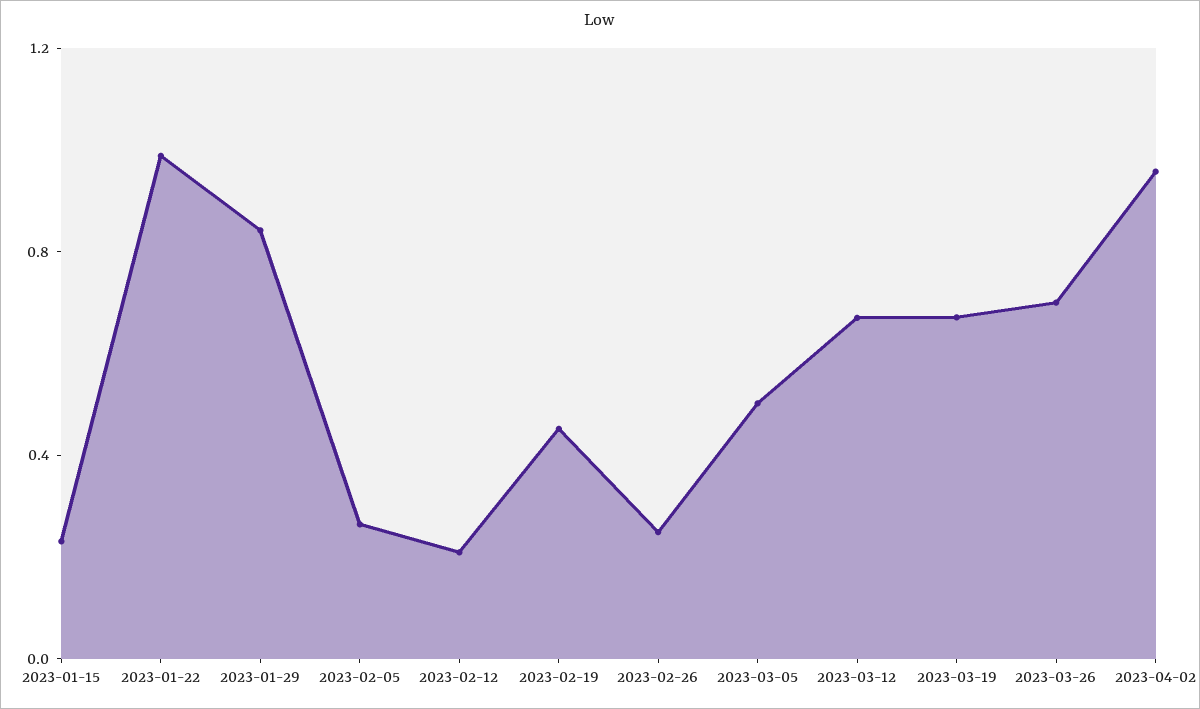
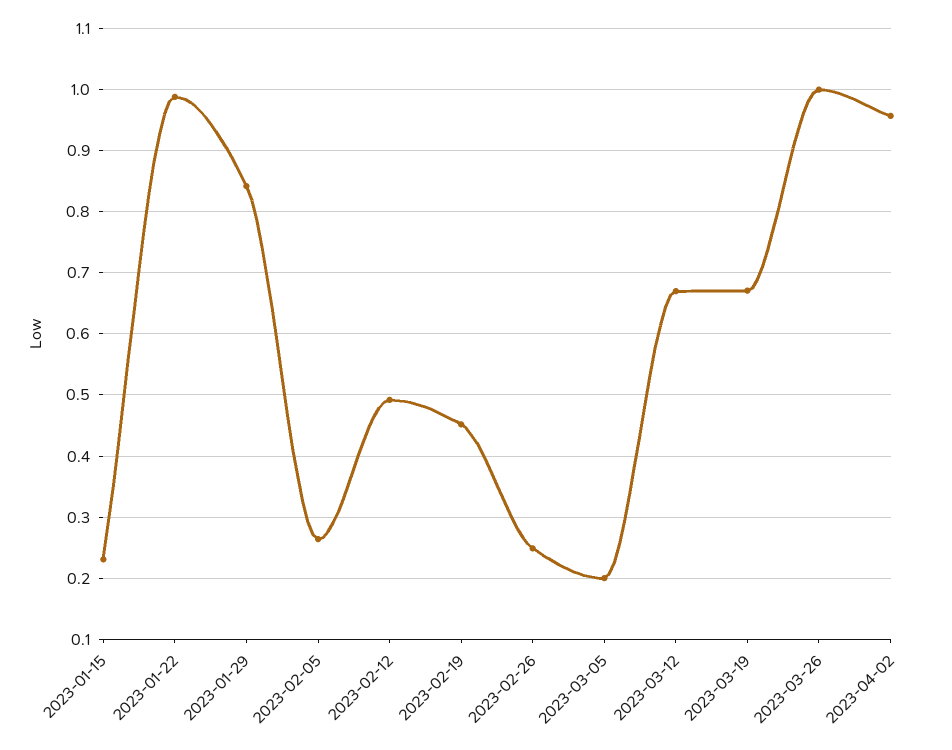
  {
    "2023-01-15": 0.23,
    "2023-01-22": 0.99,
    "2023-01-29": 0.84,
    "2023-02-05": 0.26,
-   "2023-02-12": 0.2,
+   "2023-02-12": 0.49,
    "2023-02-19": 0.45,
    "2023-02-26": 0.25,
-   "2023-03-05": 0.5,
+   "2023-03-05": 0.2,
    "2023-03-12": 0.67,
    "2023-03-19": 0.67,
-   "2023-03-26": 0.7,
+   "2023-03-26": 1,
    "2023-04-02": 0.96
  }

